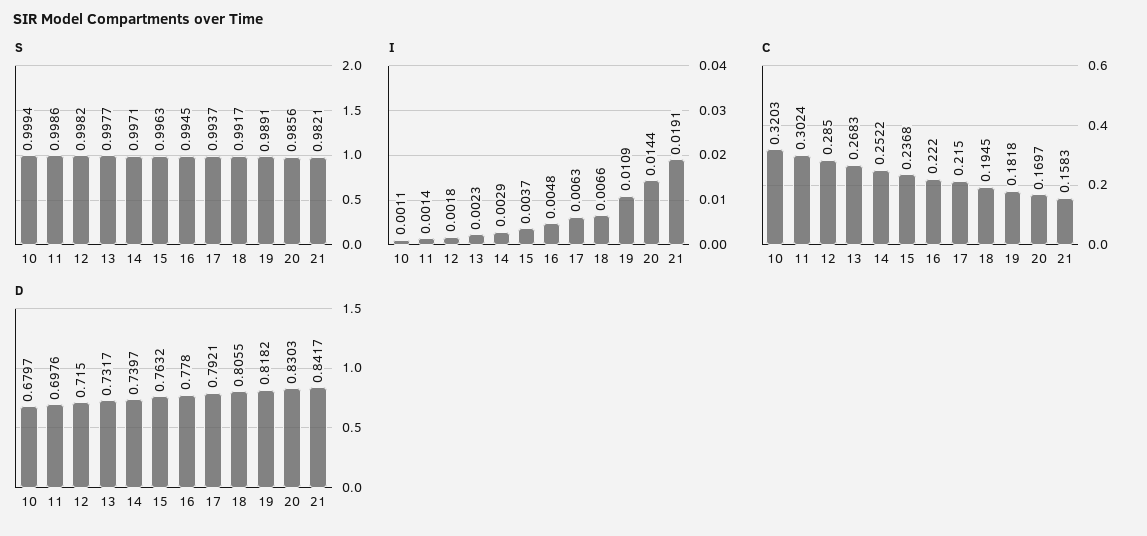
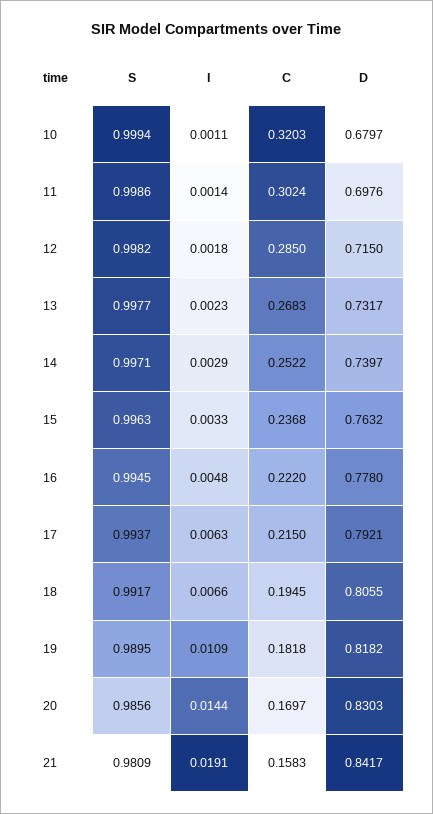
  {
    "S": {
      "10": 0.9994,
      "11": 0.9986,
      "12": 0.9982,
      "13": 0.9977,
      "14": 0.9971,
      "15": 0.9963,
      "16": 0.9945,
      "17": 0.9937,
      "18": 0.9917,
-     "19": 0.9891,
+     "19": 0.9895,
      "20": 0.9856,
-     "21": 0.9821
+     "21": 0.9809
    },
    "I": {
      "10": 0.0011,
      "11": 0.0014,
      "12": 0.0018,
      "13": 0.0023,
      "14": 0.0029,
-     "15": 0.0037,
+     "15": 0.0033,
      "16": 0.0048,
      "17": 0.0063,
      "18": 0.0066,
      "19": 0.0109,
      "20": 0.0144,
      "21": 0.0191
    },
    "C": {
      "10": 0.3203,
      "11": 0.3024,
      "12": 0.285,
      "13": 0.2683,
      "14": 0.2522,
      "15": 0.2368,
      "16": 0.222,
      "17": 0.215,
      "18": 0.1945,
      "19": 0.1818,
      "20": 0.1697,
      "21": 0.1583
    },
    "D": {
      "10": 0.6797,
      "11": 0.6976,
      "12": 0.715,
      "13": 0.7317,
      "14": 0.7397,
      "15": 0.7632,
      "16": 0.778,
      "17": 0.7921,
      "18": 0.8055,
      "19": 0.8182,
      "20": 0.8303,
      "21": 0.8417
    }
  }

